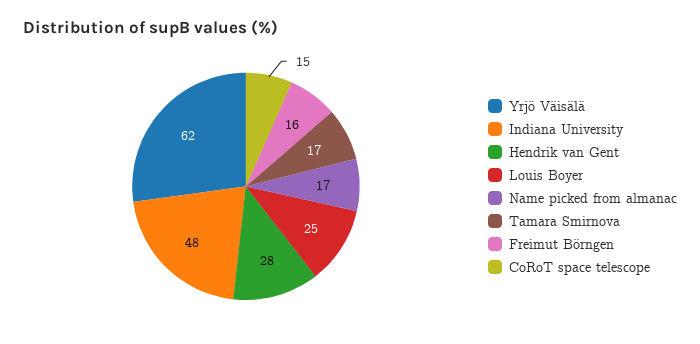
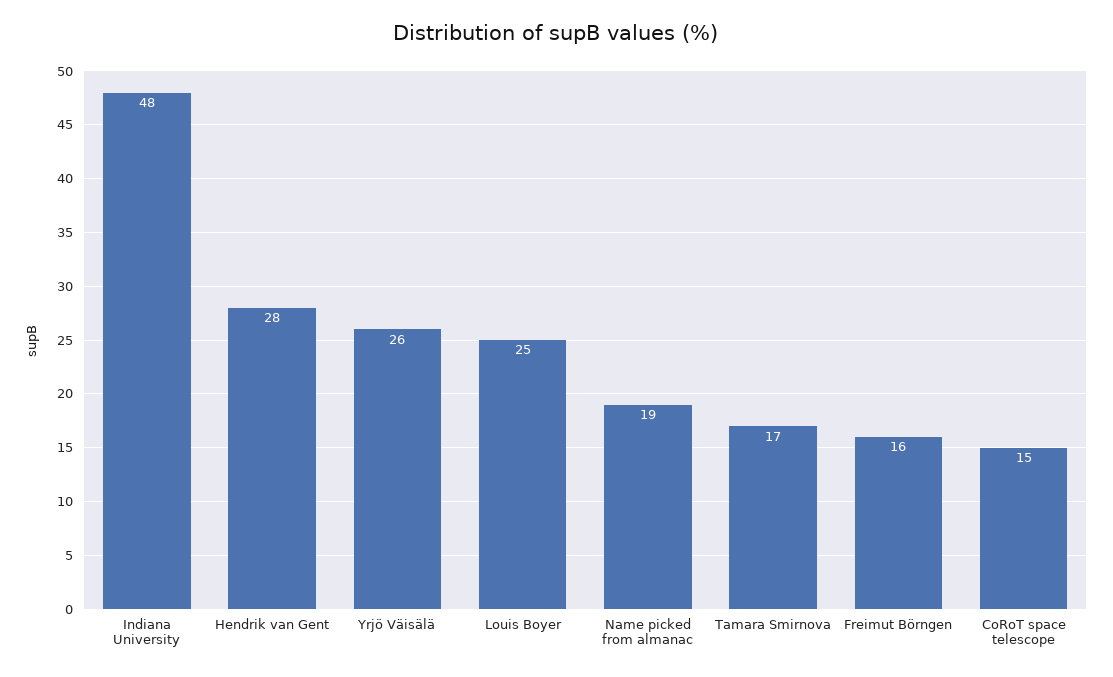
  {
-   "Yrjö Väisälä": 62,
+   "Yrjö Väisälä": 26,
    "Indiana University": 48,
    "Hendrik van Gent": 28,
    "Louis Boyer": 25,
-   "Name picked from almanac": 17,
+   "Name picked from almanac": 19,
    "Tamara Smirnova": 17,
    "Freimut Börngen": 16,
    "CoRoT space telescope": 15
  }

